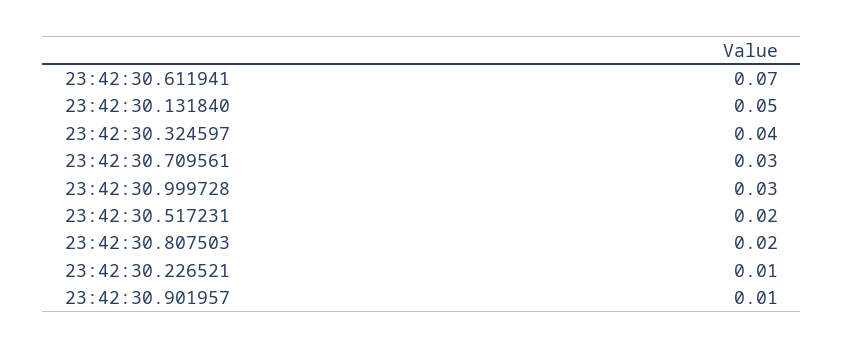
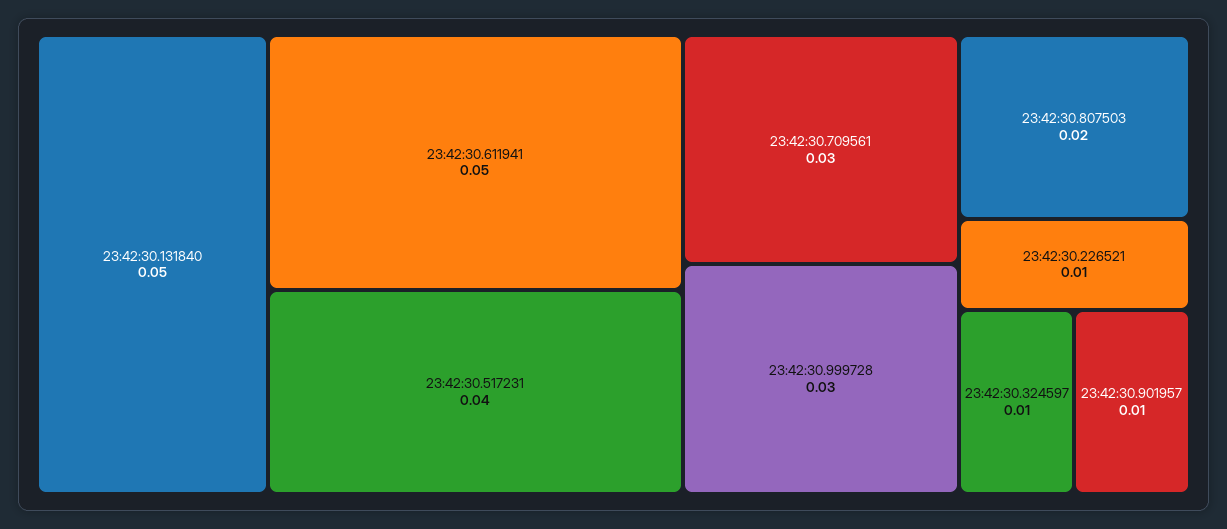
  {
-   "23:42:30.611941": 0.07,
+   "23:42:30.611941": 0.05,
    "23:42:30.131840": 0.05,
-   "23:42:30.324597": 0.04,
+   "23:42:30.324597": 0.01,
    "23:42:30.709561": 0.03,
    "23:42:30.999728": 0.03,
-   "23:42:30.517231": 0.02,
+   "23:42:30.517231": 0.04,
    "23:42:30.807503": 0.02,
    "23:42:30.226521": 0.01,
    "23:42:30.901957": 0.01
  }

